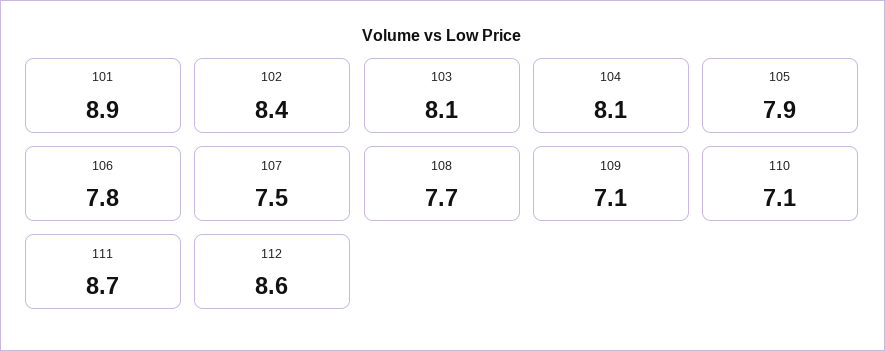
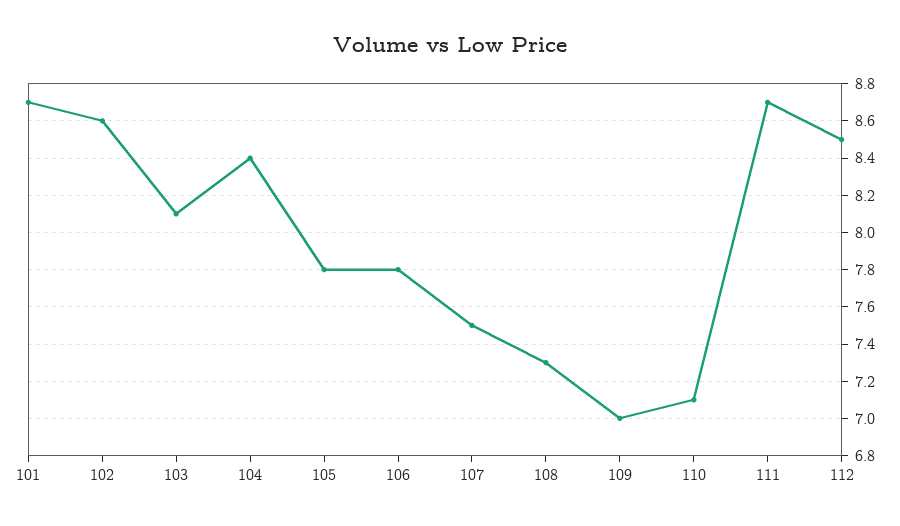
  {
-   "101": 8.9,
+   "101": 8.7,
-   "102": 8.4,
+   "102": 8.6,
    "103": 8.1,
-   "104": 8.1,
+   "104": 8.4,
-   "105": 7.9,
+   "105": 7.8,
    "106": 7.8,
    "107": 7.5,
-   "108": 7.7,
+   "108": 7.3,
-   "109": 7.1,
+   "109": 7,
    "110": 7.1,
    "111": 8.7,
-   "112": 8.6
+   "112": 8.5
  }

